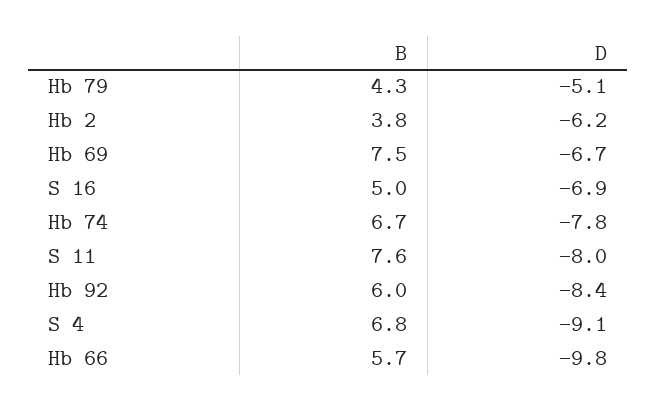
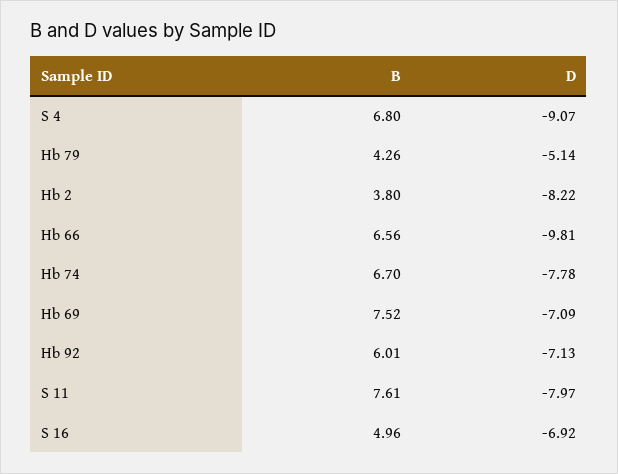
  {
    "B": {
      "Hb 79": 4.26,
      "Hb 2": 3.8,
      "Hb 69": 7.52,
      "S 16": 4.96,
      "Hb 74": 6.7,
      "S 11": 7.61,
      "Hb 92": 6.01,
      "S 4": 6.8,
-     "Hb 66": 5.7
+     "Hb 66": 6.56
    },
    "D": {
      "Hb 79": -5.14,
-     "Hb 2": -6.2,
+     "Hb 2": -8.22,
-     "Hb 69": -6.7,
+     "Hb 69": -7.09,
      "S 16": -6.92,
      "Hb 74": -7.78,
      "S 11": -7.97,
-     "Hb 92": -8.4,
+     "Hb 92": -7.13,
      "S 4": -9.07,
      "Hb 66": -9.81
    }
  }

